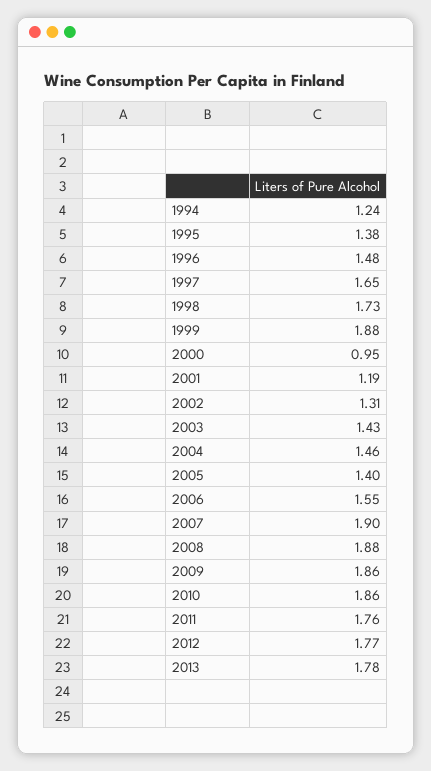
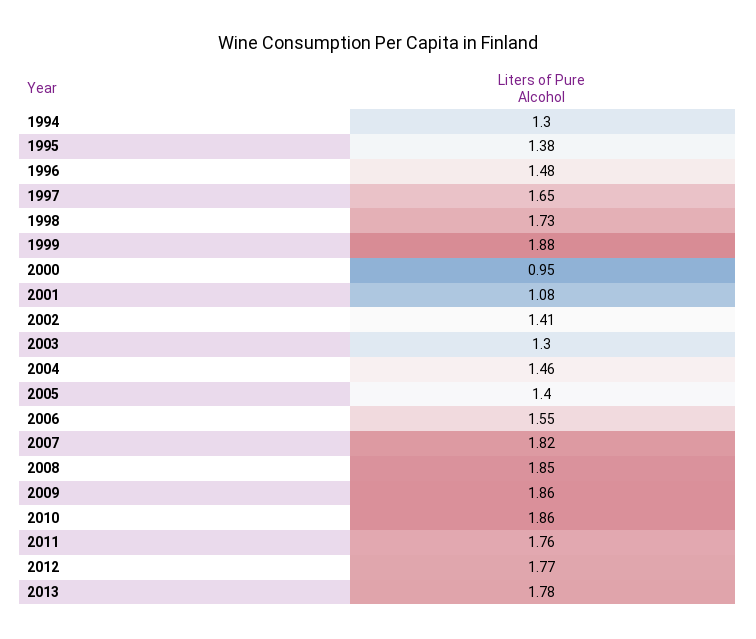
  {
-   "1994": 1.24,
+   "1994": 1.3,
    "1995": 1.38,
    "1996": 1.48,
    "1997": 1.65,
    "1998": 1.73,
    "1999": 1.88,
    "2000": 0.95,
-   "2001": 1.19,
+   "2001": 1.08,
-   "2002": 1.31,
+   "2002": 1.41,
-   "2003": 1.43,
+   "2003": 1.3,
    "2004": 1.46,
    "2005": 1.4,
    "2006": 1.55,
-   "2007": 1.9,
+   "2007": 1.82,
-   "2008": 1.88,
+   "2008": 1.85,
    "2009": 1.86,
    "2010": 1.86,
    "2011": 1.76,
    "2012": 1.77,
    "2013": 1.78
  }

